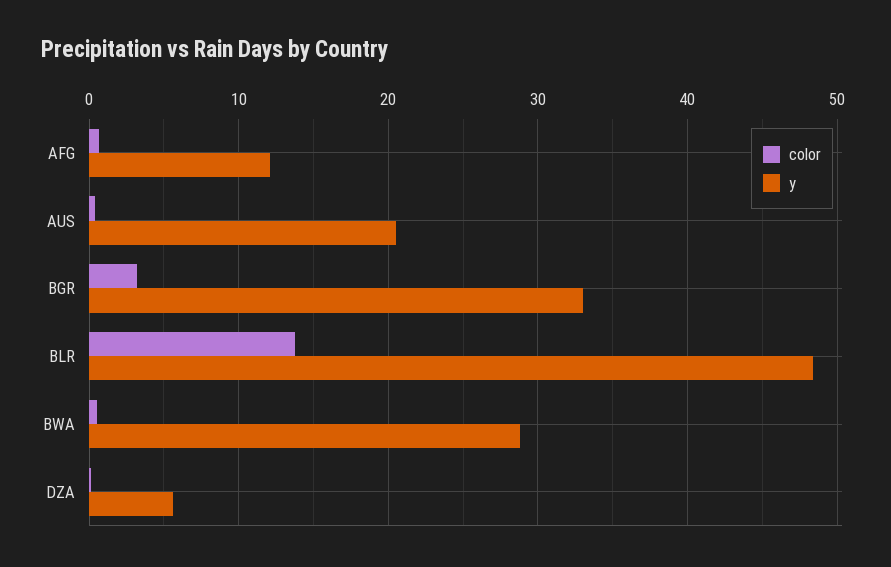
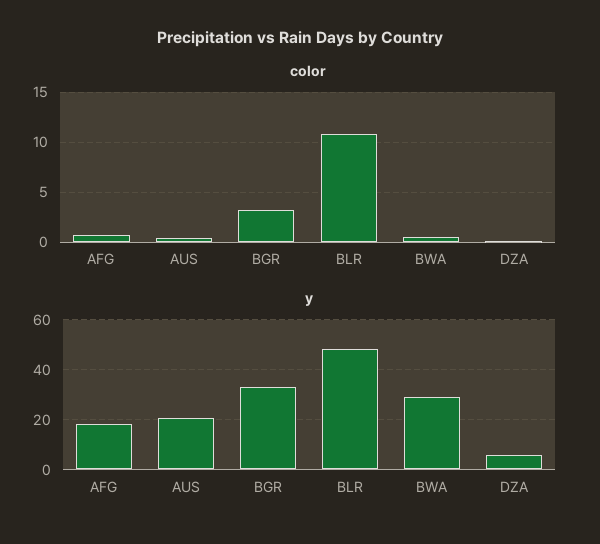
  {
    "color": {
      "AFG": 1,
      "AUS": 0,
      "BGR": 3,
-     "BLR": 14,
+     "BLR": 11,
      "BWA": 1,
      "DZA": 0
    },
    "y": {
-     "AFG": 12,
+     "AFG": 17.5,
      "AUS": 21,
      "BGR": 33,
      "BLR": 48,
      "BWA": 29,
      "DZA": 6
    }
  }

